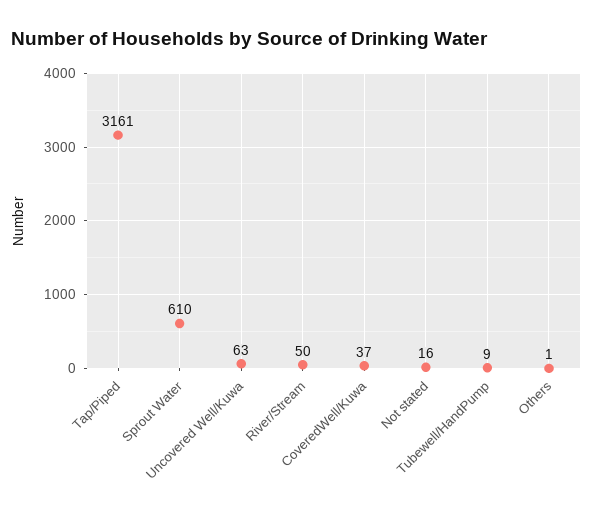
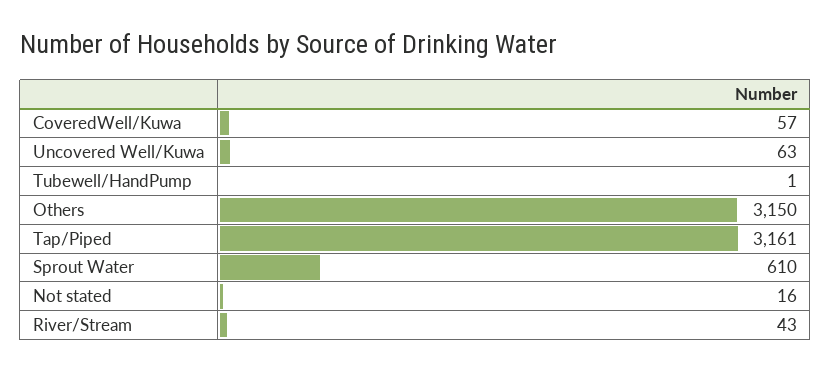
  {
    "Tap/Piped": 3161,
    "Sprout Water": 610,
    "Uncovered Well/Kuwa": 63,
-   "River/Stream": 50,
+   "River/Stream": 43,
-   "CoveredWell/Kuwa": 37,
+   "CoveredWell/Kuwa": 57,
    "Not stated": 16,
-   "Tubewell/HandPump": 9,
+   "Tubewell/HandPump": 1,
-   "Others": 1
+   "Others": 3150
  }

